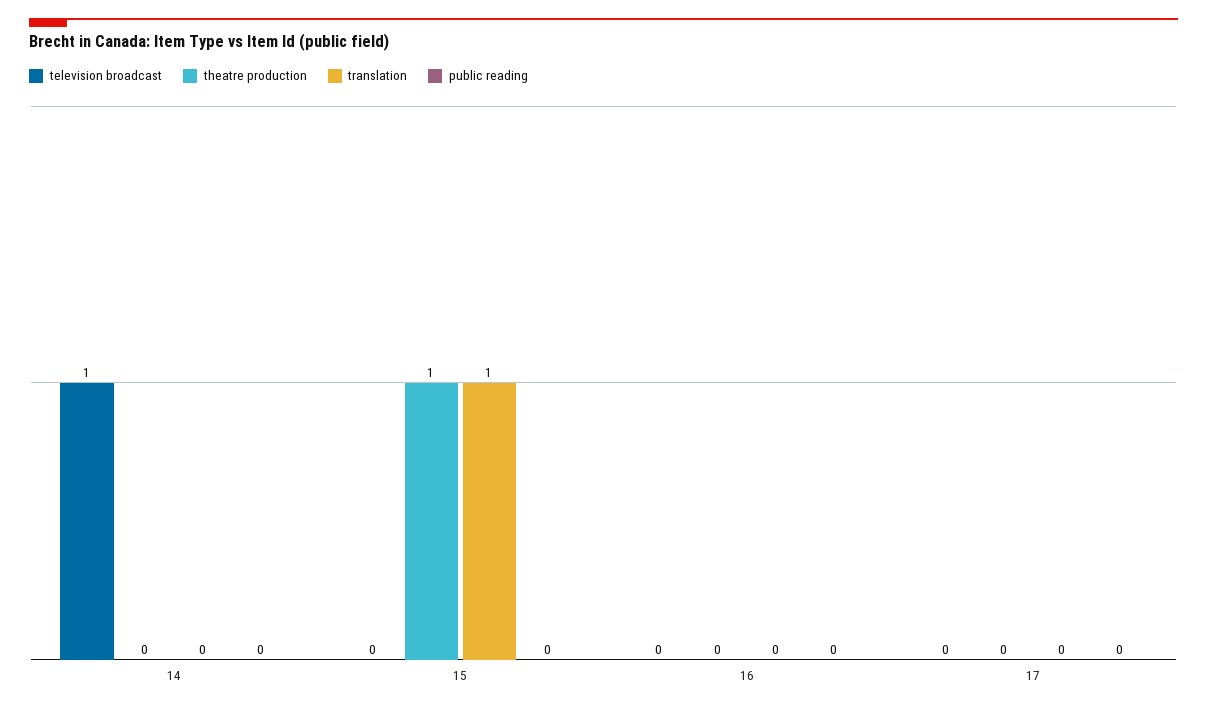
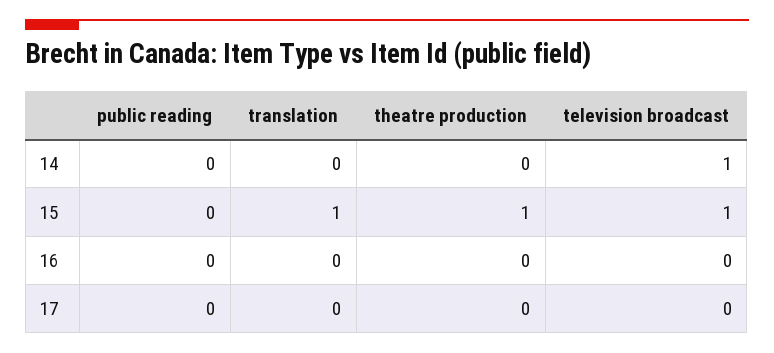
  {
    "television broadcast": {
      "14": 1,
-     "15": 0,
+     "15": 1,
      "16": 0,
      "17": 0
    },
    "theatre production": {
      "14": 0,
      "15": 1,
      "16": 0,
      "17": 0
    },
    "translation": {
      "14": 0,
      "15": 1,
      "16": 0,
      "17": 0
    },
    "public reading": {
      "14": 0,
      "15": 0,
      "16": 0,
      "17": 0
    }
  }

